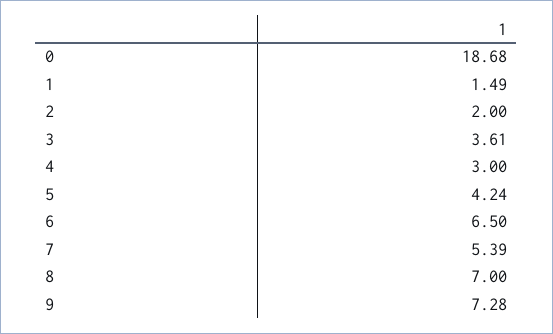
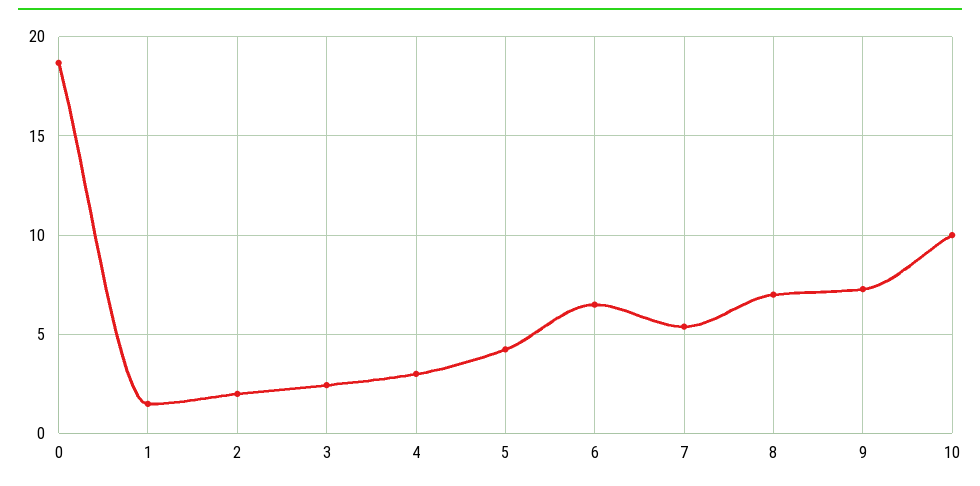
  {
    "0": 18.68,
    "1": 1.49,
    "2": 2,
-   "3": 3.61,
+   "3": 2.5,
    "4": 3,
    "5": 4.24,
    "6": 6.5,
    "7": 5.39,
    "8": 7,
-   "9": 7.28
+   "9": 7.28,
+   "10": 10
  }

